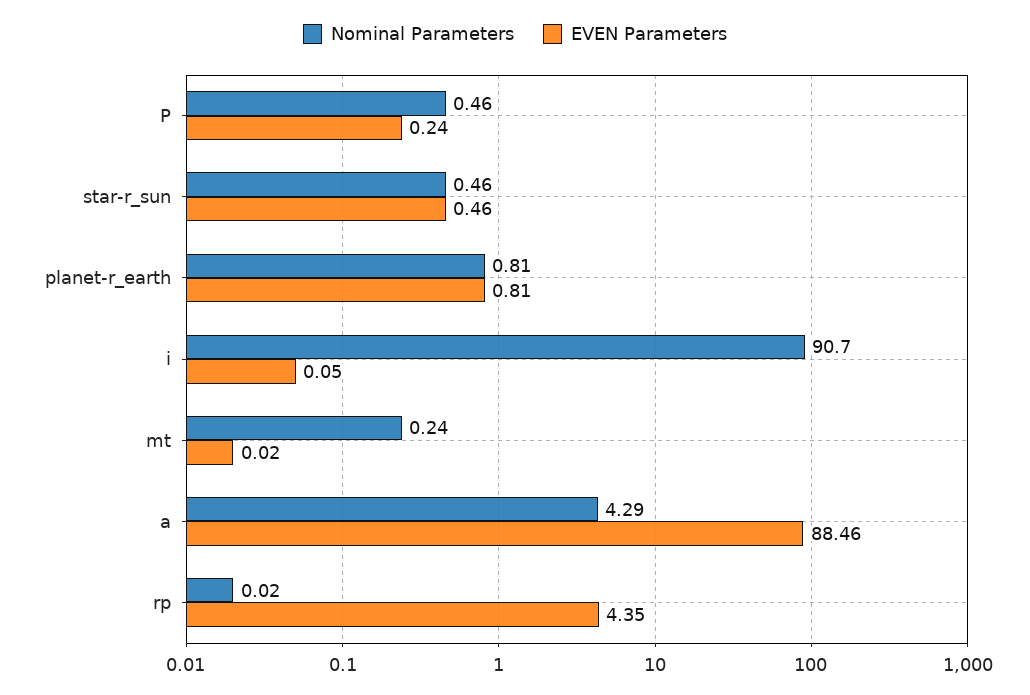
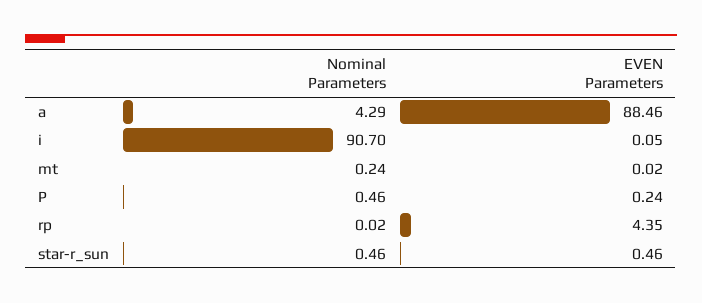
  {
    "Nominal Parameters": {
      "P": 0.46,
      "star-r_sun": 0.46,
-     "planet-r_earth": 0.81,
      "i": 90.7,
      "mt": 0.24,
      "a": 4.29,
      "rp": 0.02
    },
    "EVEN Parameters": {
      "P": 0.24,
      "star-r_sun": 0.46,
-     "planet-r_earth": 0.81,
      "i": 0.05,
      "mt": 0.02,
      "a": 88.46,
      "rp": 4.35
    }
  }

